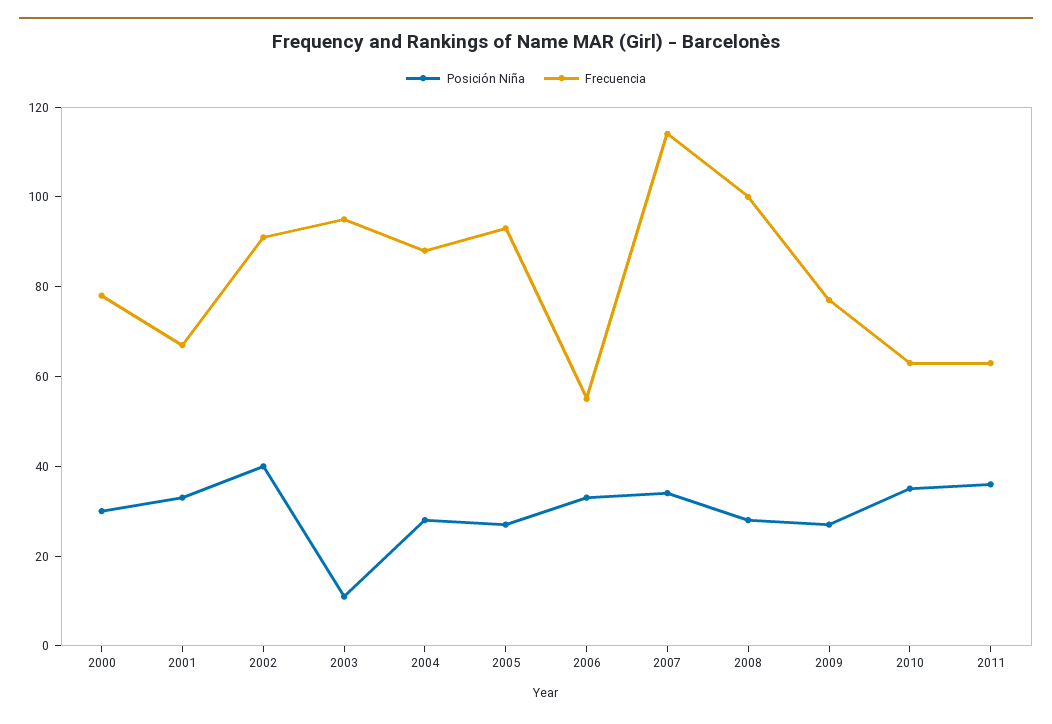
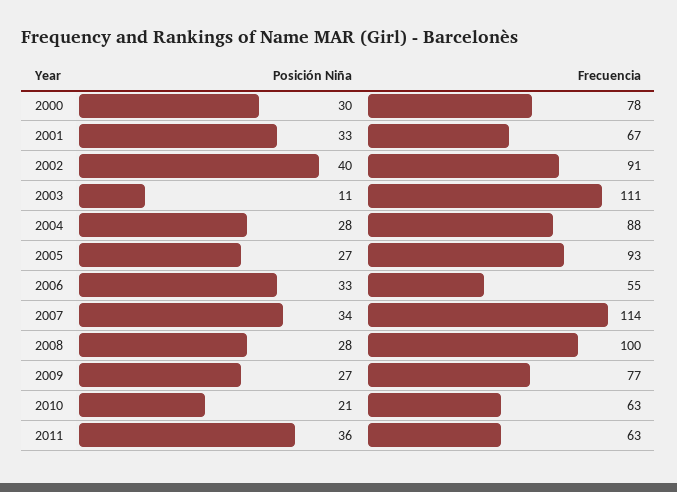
  {
    "Posición Niña": {
      "2000": 30,
      "2001": 33,
      "2002": 40,
      "2003": 11,
      "2004": 28,
      "2005": 27,
      "2006": 33,
      "2007": 34,
      "2008": 28,
      "2009": 27,
-     "2010": 35,
+     "2010": 21,
      "2011": 36
    },
    "Frecuencia": {
      "2000": 78,
      "2001": 67,
      "2002": 91,
-     "2003": 95,
+     "2003": 111,
      "2004": 88,
      "2005": 93,
      "2006": 55,
      "2007": 114,
      "2008": 100,
      "2009": 77,
      "2010": 63,
      "2011": 63
    }
  }

